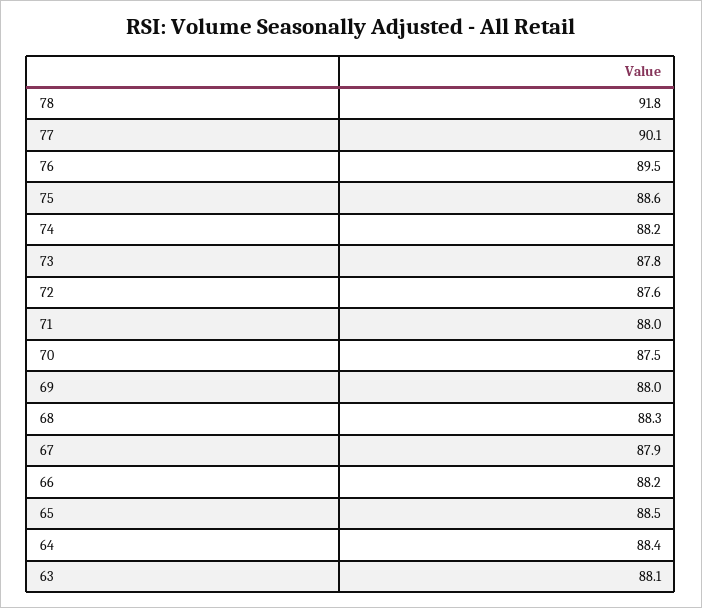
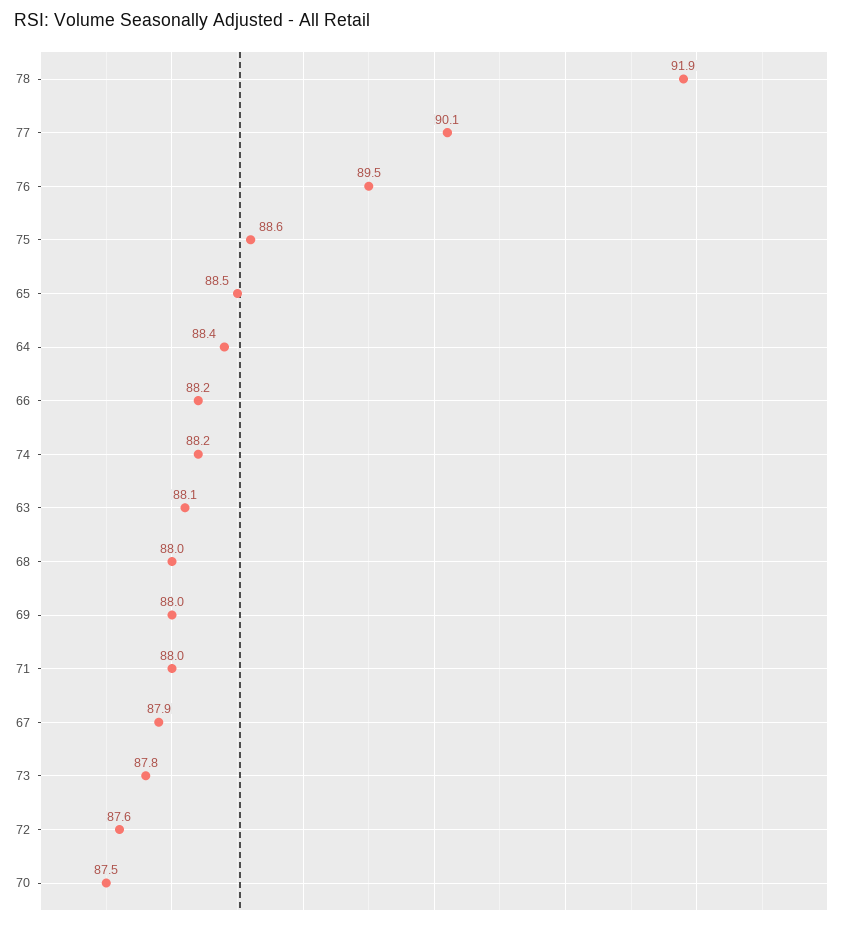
  {
-   "78": 91.8,
+   "78": 91.9,
    "77": 90.1,
    "76": 89.5,
    "75": 88.6,
    "74": 88.2,
    "73": 87.8,
    "72": 87.6,
    "71": 88,
    "70": 87.5,
    "69": 88,
-   "68": 88.3,
+   "68": 88,
    "67": 87.9,
    "66": 88.2,
    "65": 88.5,
    "64": 88.4,
    "63": 88.1
  }

